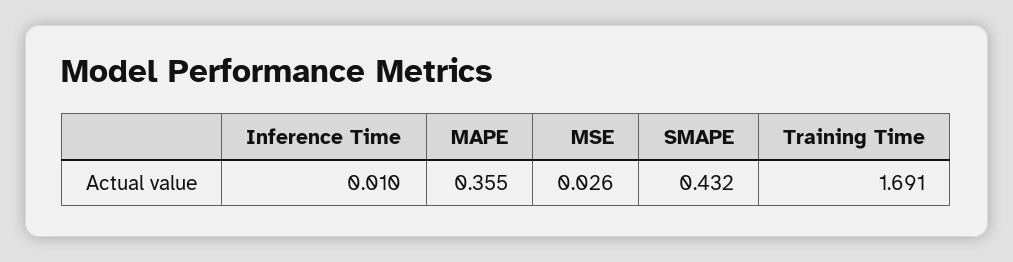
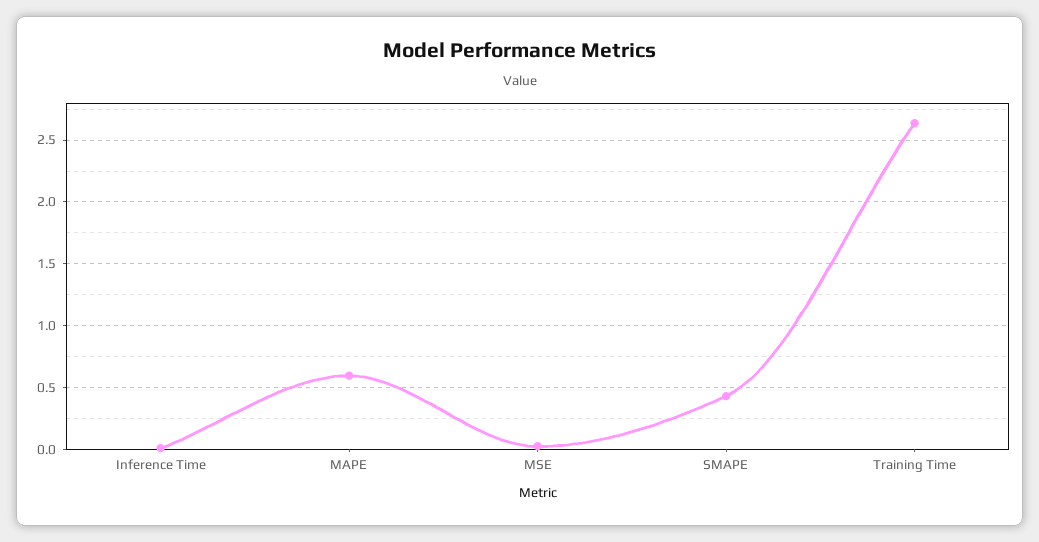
  {
    "Inference Time": 0.01,
-   "MAPE": 0.355,
+   "MAPE": 0.6,
    "MSE": 0.026,
    "SMAPE": 0.432,
-   "Training Time": 1.691
+   "Training Time": 2.65
  }

